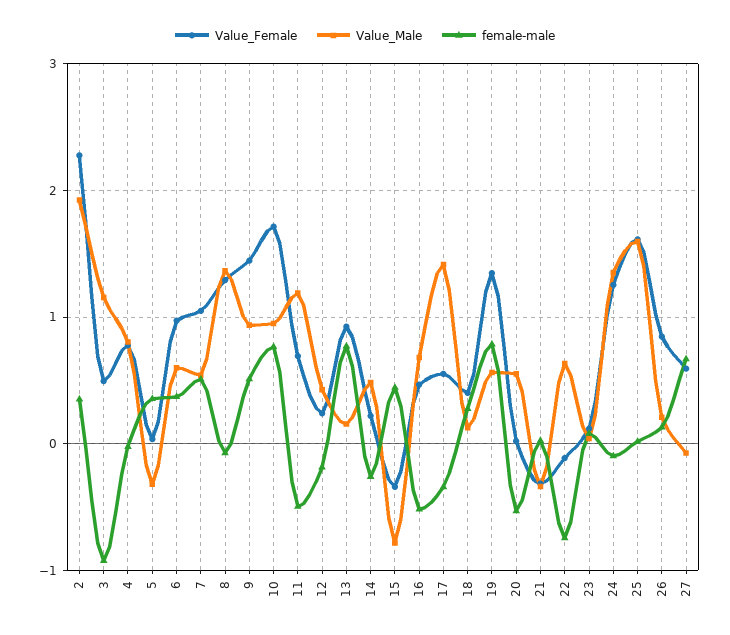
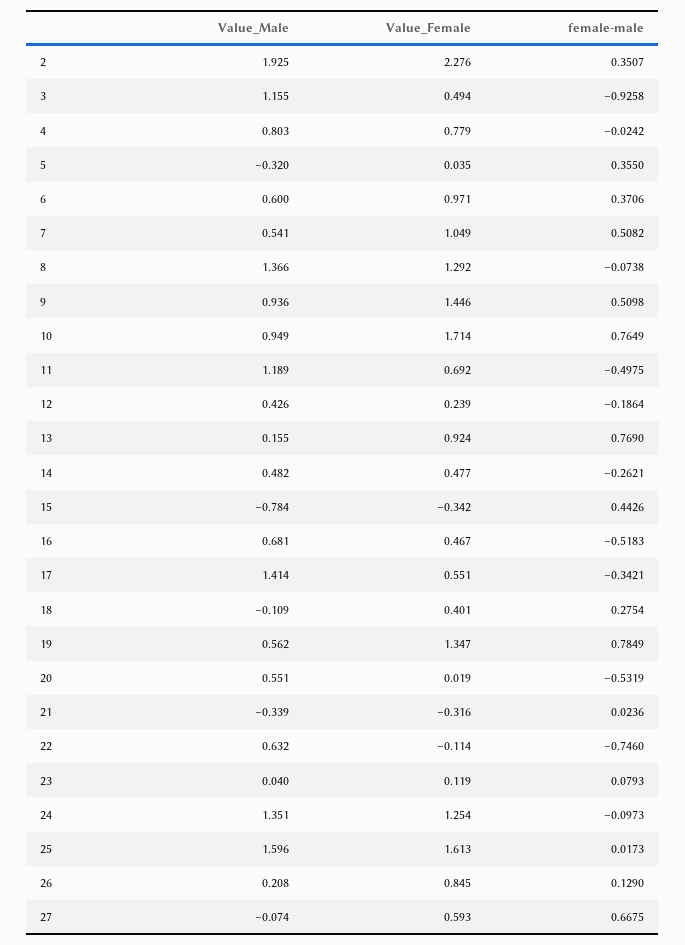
  {
    "Value_Female": {
      "2": 2.276,
      "3": 0.494,
      "4": 0.779,
      "5": 0.035,
      "6": 0.971,
      "7": 1.049,
      "8": 1.292,
      "9": 1.446,
      "10": 1.714,
      "11": 0.692,
      "12": 0.239,
      "13": 0.924,
-     "14": 0.2,
+     "14": 0.477,
      "15": -0.342,
      "16": 0.467,
      "17": 0.551,
      "18": 0.401,
      "19": 1.347,
      "20": 0.019,
      "21": -0.316,
      "22": -0.114,
      "23": 0.119,
      "24": 1.254,
      "25": 1.613,
      "26": 0.845,
      "27": 0.593
    },
    "Value_Male": {
      "2": 1.925,
      "3": 1.155,
      "4": 0.803,
      "5": -0.32,
      "6": 0.6,
      "7": 0.541,
      "8": 1.366,
      "9": 0.936,
      "10": 0.949,
      "11": 1.189,
      "12": 0.426,
      "13": 0.155,
      "14": 0.482,
      "15": -0.784,
      "16": 0.681,
      "17": 1.414,
-     "18": 0.1,
+     "18": -0.109,
      "19": 0.562,
      "20": 0.551,
      "21": -0.339,
      "22": 0.632,
      "23": 0.04,
      "24": 1.351,
      "25": 1.596,
      "26": 0.208,
      "27": -0.074
    },
    "female-male": {
      "2": 0.3507,
      "3": -0.9258,
      "4": -0.0242,
      "5": 0.355,
      "6": 0.3706,
      "7": 0.5082,
      "8": -0.0738,
      "9": 0.5098,
      "10": 0.7649,
      "11": -0.4975,
      "12": -0.1864,
      "13": 0.769,
      "14": -0.2621,
      "15": 0.4426,
      "16": -0.5183,
      "17": -0.3421,
      "18": 0.2754,
      "19": 0.7849,
      "20": -0.5319,
      "21": 0.0236,
      "22": -0.746,
      "23": 0.0793,
      "24": -0.0973,
      "25": 0.0173,
      "26": 0.129,
      "27": 0.6675
    }
  }

